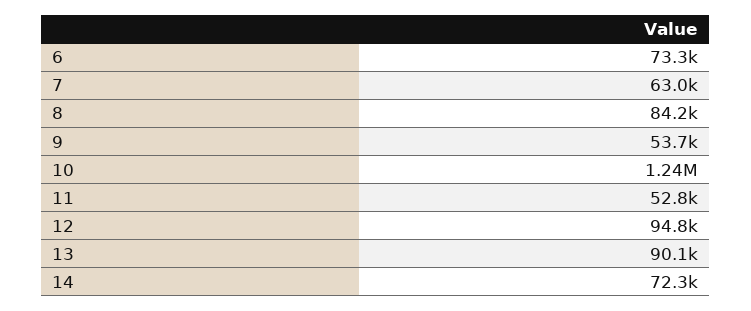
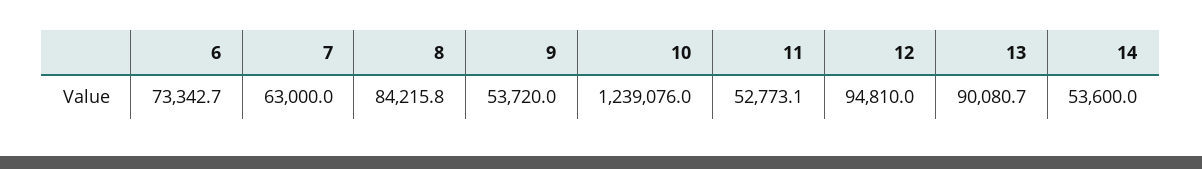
  {
    "6": 73342.7,
    "7": 63000,
    "8": 84215.8,
    "9": 53720,
    "10": 1239076,
    "11": 52773.1,
    "12": 94810,
    "13": 90080.7,
-   "14": 72300
+   "14": 53600
  }

